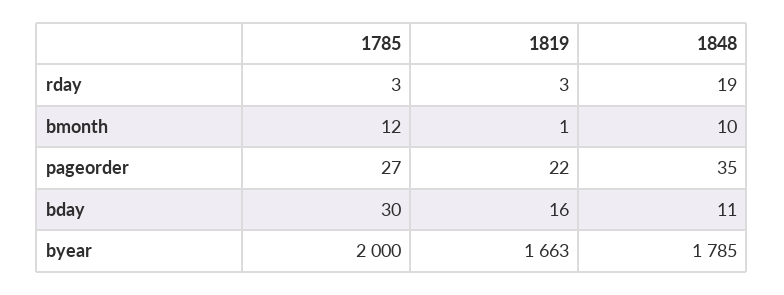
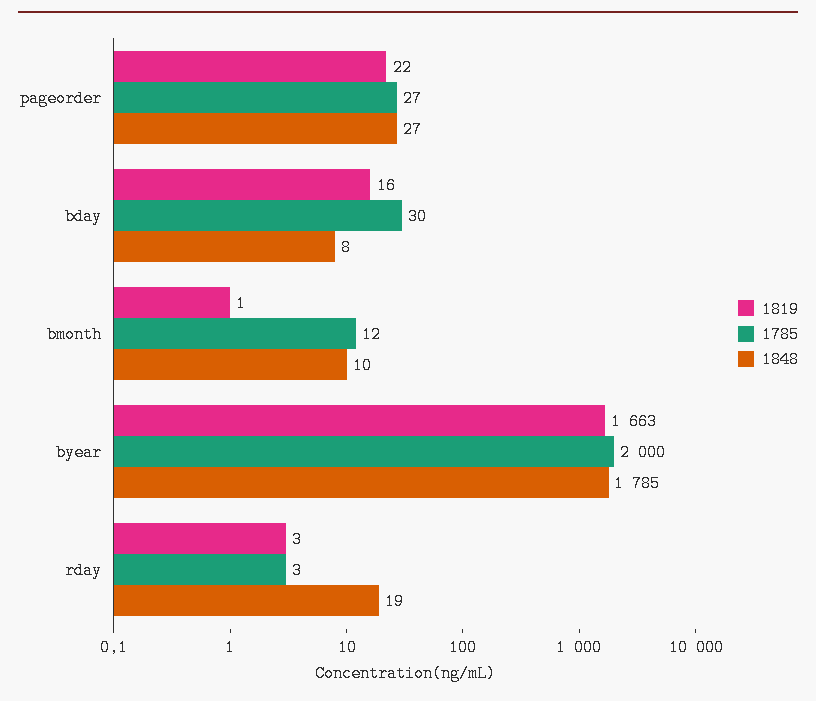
  {
    "1785": {
      "rday": 3,
      "bmonth": 12,
      "pageorder": 27,
      "bday": 30,
      "byear": 2000
    },
    "1819": {
      "rday": 3,
      "bmonth": 1,
      "pageorder": 22,
      "bday": 16,
      "byear": 1663
    },
    "1848": {
      "rday": 19,
      "bmonth": 10,
-     "pageorder": 35,
+     "pageorder": 27,
-     "bday": 11,
+     "bday": 8,
      "byear": 1785
    }
  }

